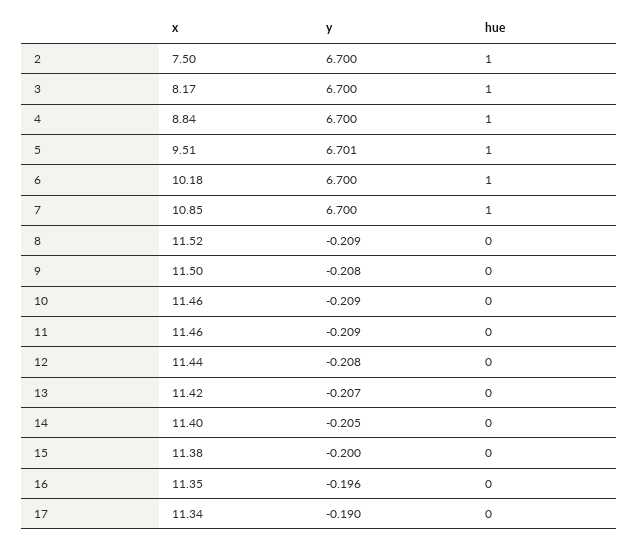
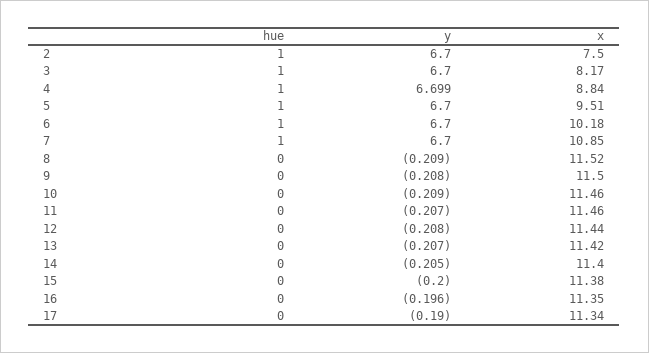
  {
    "x": {
      "2": 7.5,
      "3": 8.17,
      "4": 8.84,
      "5": 9.51,
      "6": 10.18,
      "7": 10.85,
      "8": 11.52,
      "9": 11.5,
      "10": 11.46,
      "11": 11.46,
      "12": 11.44,
      "13": 11.42,
      "14": 11.4,
      "15": 11.38,
      "16": 11.35,
      "17": 11.34
    },
    "y": {
      "2": 6.7,
      "3": 6.7,
-     "4": 6.7,
+     "4": 6.699,
-     "5": 6.701,
+     "5": 6.7,
      "6": 6.7,
      "7": 6.7,
      "8": -0.209,
      "9": -0.208,
      "10": -0.209,
-     "11": -0.209,
+     "11": -0.207,
      "12": -0.208,
      "13": -0.207,
      "14": -0.205,
      "15": -0.2,
      "16": -0.196,
      "17": -0.19
    },
    "hue": {
      "2": 1,
      "3": 1,
      "4": 1,
      "5": 1,
      "6": 1,
      "7": 1,
      "8": 0,
      "9": 0,
      "10": 0,
      "11": 0,
      "12": 0,
      "13": 0,
      "14": 0,
      "15": 0,
      "16": 0,
      "17": 0
    }
  }

